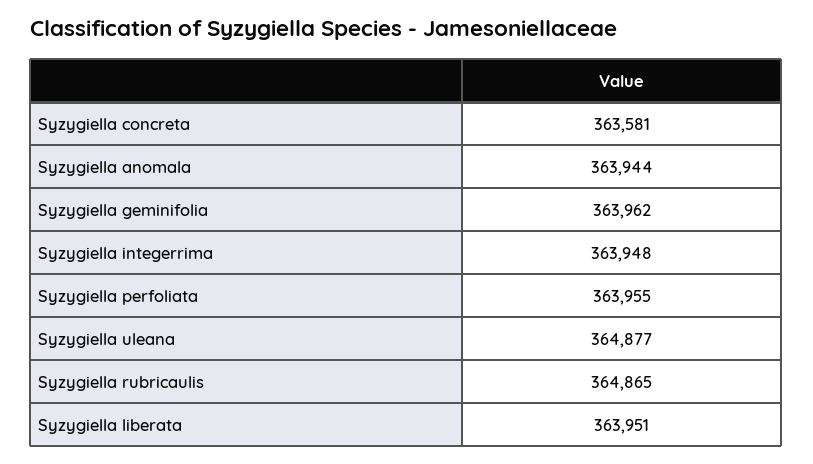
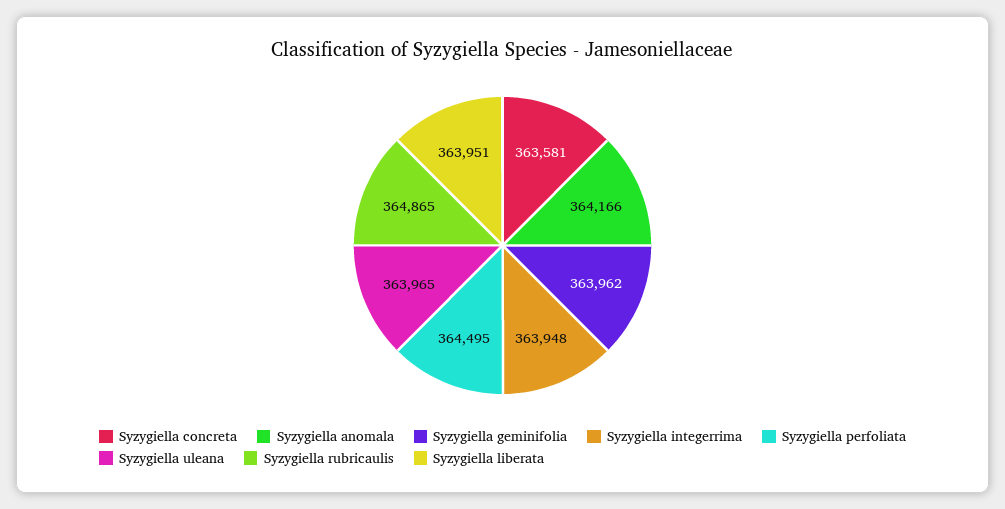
  {
    "Syzygiella concreta": 363581,
-   "Syzygiella anomala": 363944,
+   "Syzygiella anomala": 364166,
    "Syzygiella geminifolia": 363962,
    "Syzygiella integerrima": 363948,
-   "Syzygiella perfoliata": 363955,
+   "Syzygiella perfoliata": 364495,
-   "Syzygiella uleana": 364877,
+   "Syzygiella uleana": 363965,
    "Syzygiella rubricaulis": 364865,
    "Syzygiella liberata": 363951
  }

